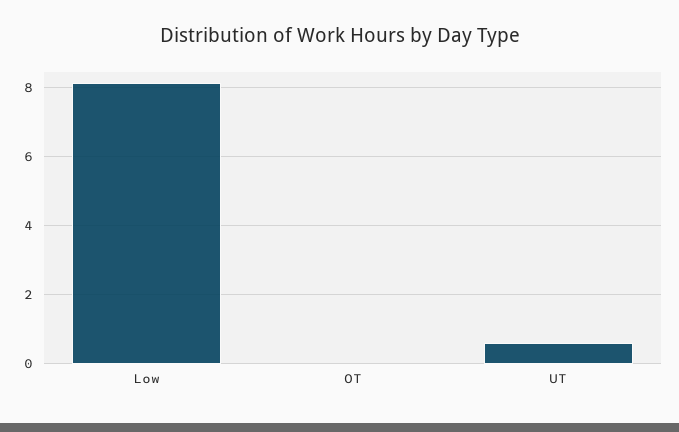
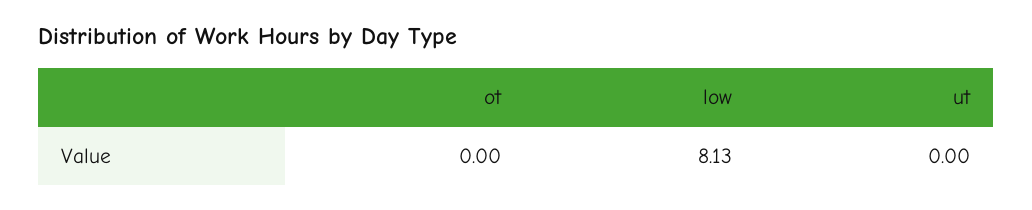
  {
    "Low": 8.13,
    "OT": 0,
-   "UT": 0.6
+   "UT": 0
  }

